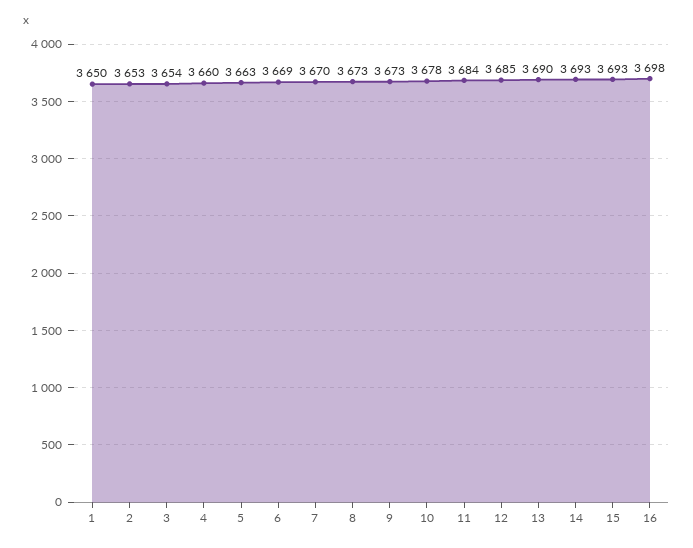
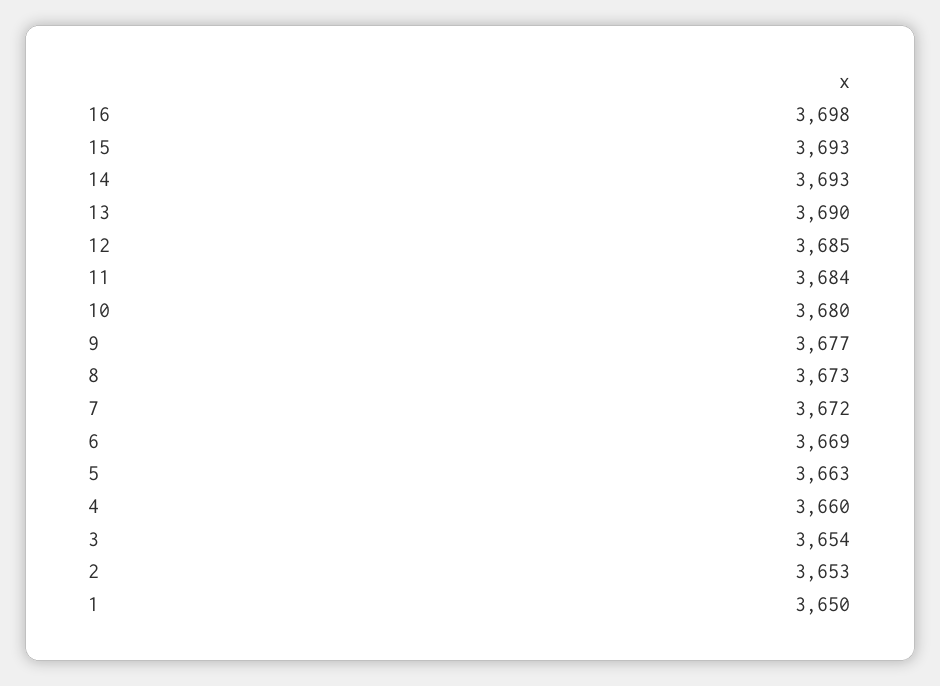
  {
    "1": 3650,
    "2": 3653,
    "3": 3654,
    "4": 3660,
    "5": 3663,
    "6": 3669,
-   "7": 3670,
+   "7": 3672,
    "8": 3673,
-   "9": 3673,
+   "9": 3677,
-   "10": 3678,
+   "10": 3680,
    "11": 3684,
    "12": 3685,
    "13": 3690,
    "14": 3693,
    "15": 3693,
    "16": 3698
  }

